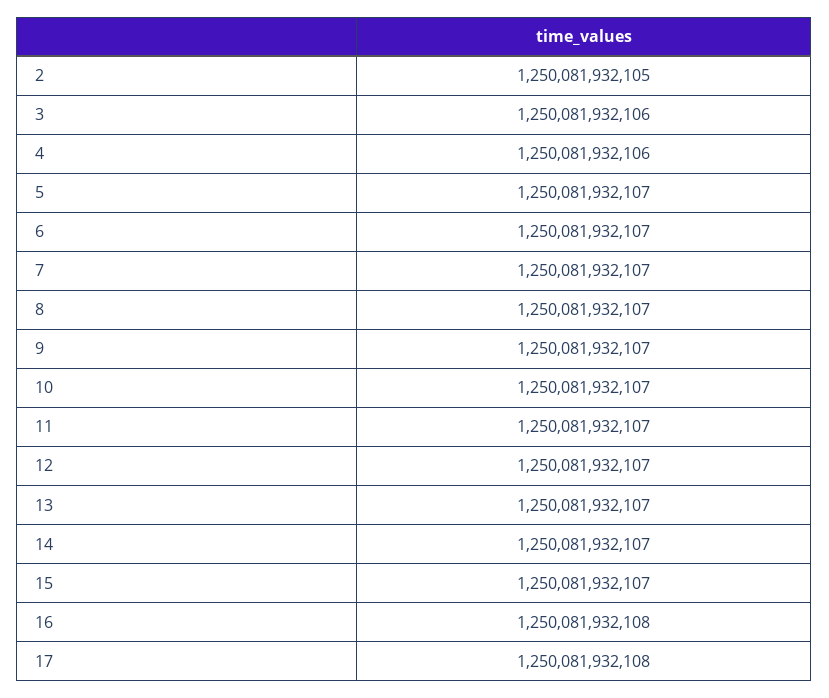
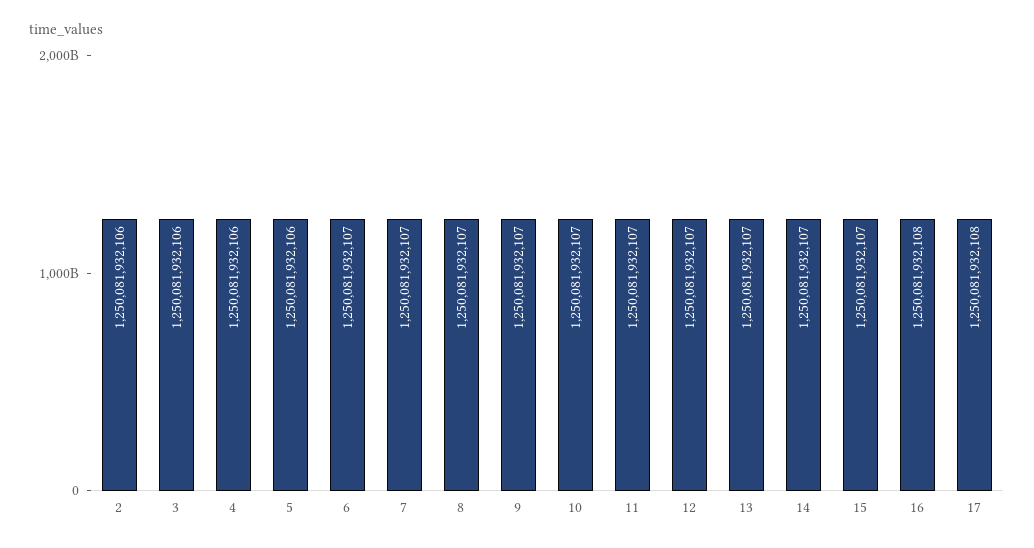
  {
-   "2": 1250081932105,
+   "2": 1250081932106,
    "3": 1250081932106,
    "4": 1250081932106,
-   "5": 1250081932107,
+   "5": 1250081932106,
    "6": 1250081932107,
    "7": 1250081932107,
    "8": 1250081932107,
    "9": 1250081932107,
    "10": 1250081932107,
    "11": 1250081932107,
    "12": 1250081932107,
    "13": 1250081932107,
    "14": 1250081932107,
    "15": 1250081932107,
    "16": 1250081932108,
    "17": 1250081932108
  }

